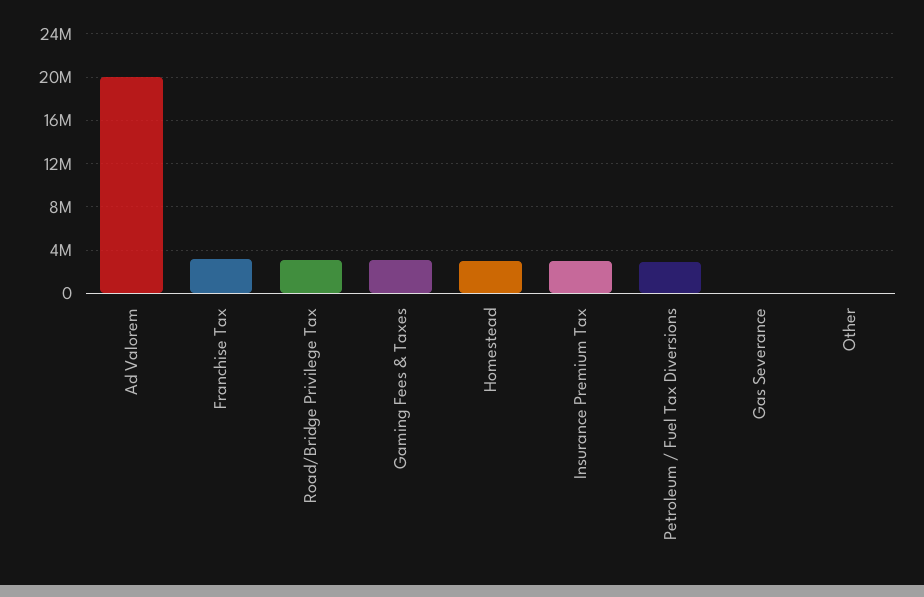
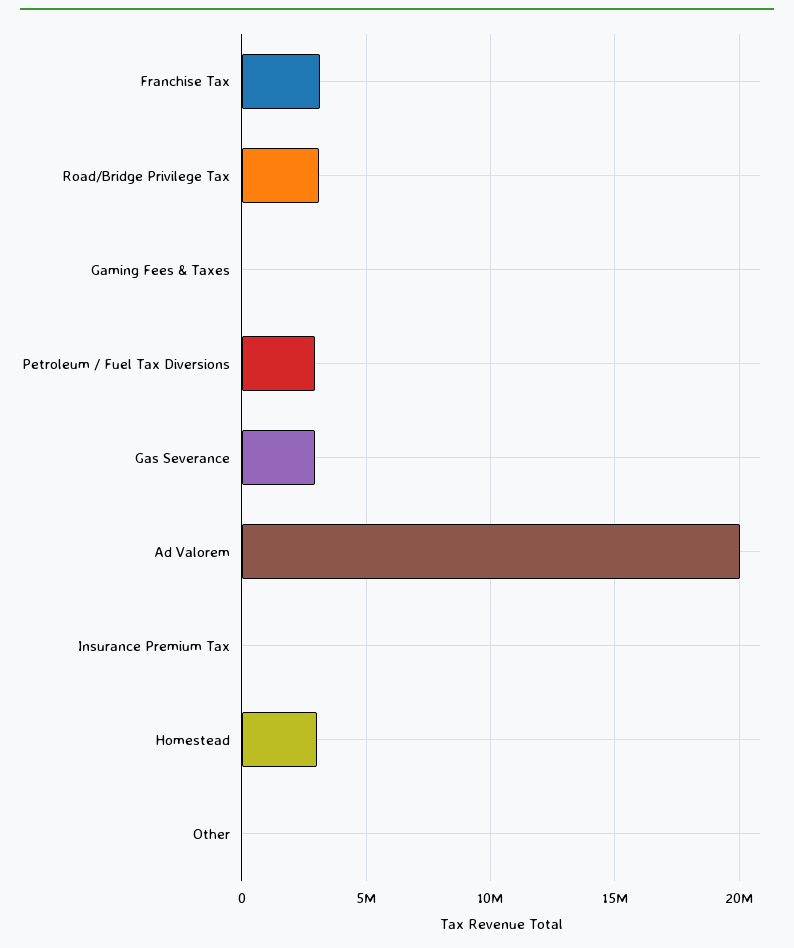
  {
    "Ad Valorem": 20000000,
    "Franchise Tax": 3000000,
    "Road/Bridge Privilege Tax": 3000000,
-   "Gaming Fees & Taxes": 3000000,
+   "Gaming Fees & Taxes": 0,
    "Homestead": 3000000,
-   "Insurance Premium Tax": 3000000,
+   "Insurance Premium Tax": 0,
    "Petroleum / Fuel Tax Diversions": 3000000,
-   "Gas Severance": 0,
+   "Gas Severance": 3000000,
    "Other": 0
  }

